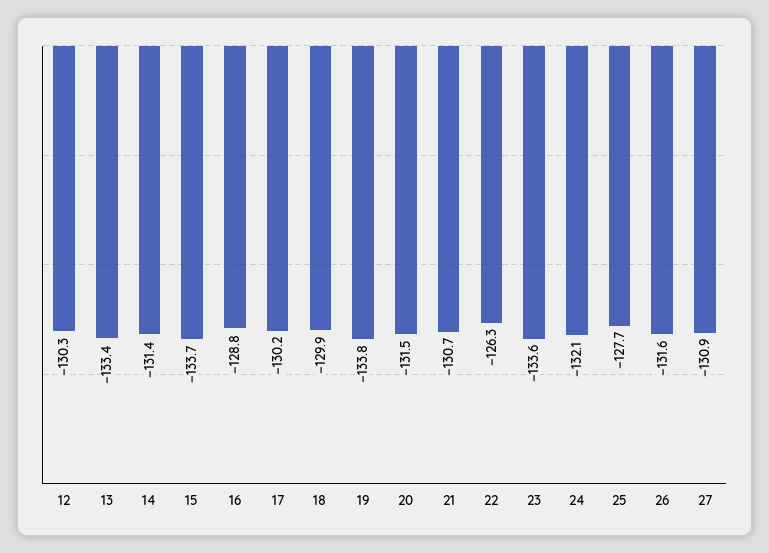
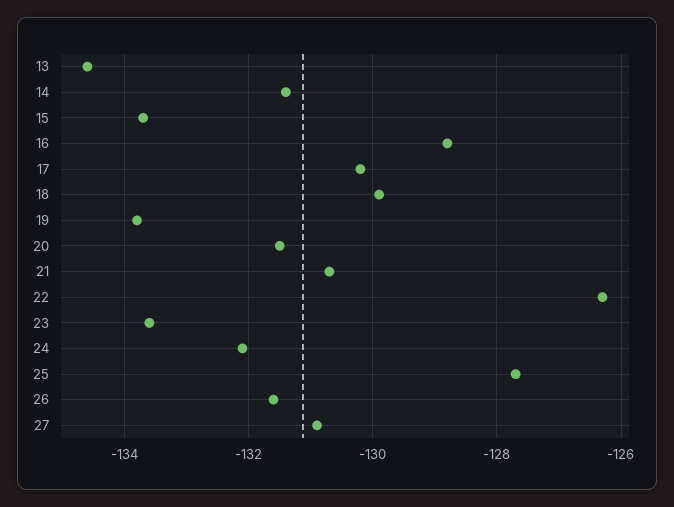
  {
-   "12": -130.3,
-   "13": -133.4,
+   "13": -134.5,
    "14": -131.4,
    "15": -133.7,
    "16": -128.8,
    "17": -130.2,
    "18": -129.9,
    "19": -133.8,
    "20": -131.5,
    "21": -130.7,
    "22": -126.3,
    "23": -133.6,
    "24": -132.1,
    "25": -127.7,
    "26": -131.6,
    "27": -130.9
  }

